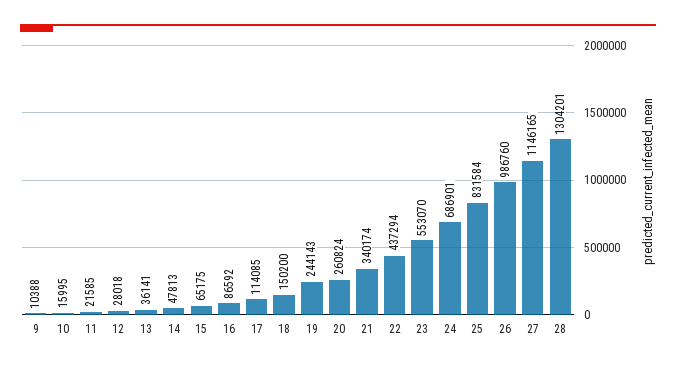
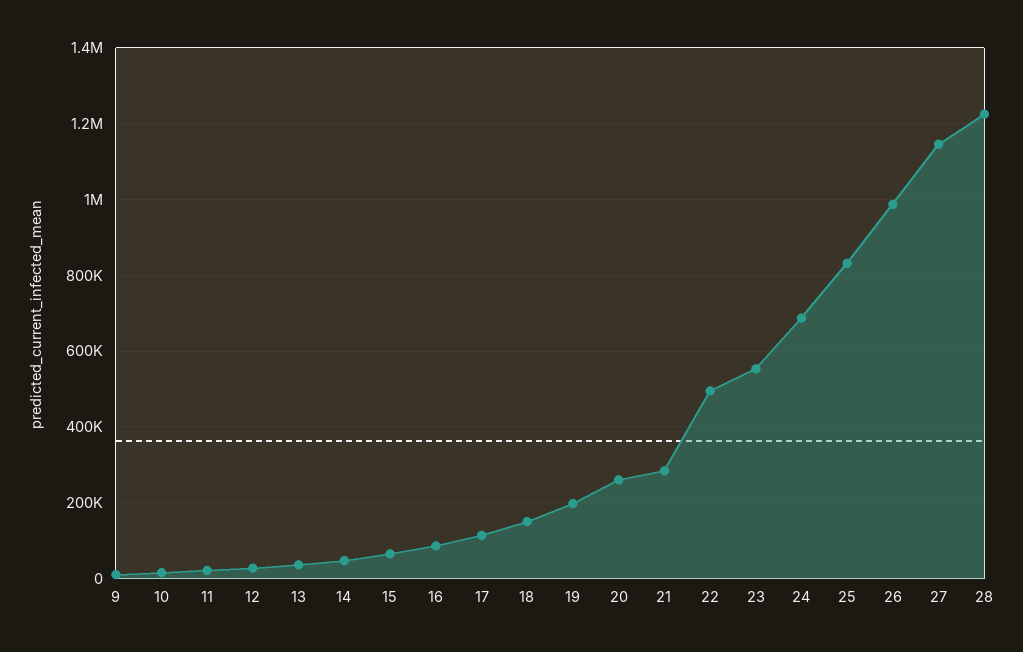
  {
    "9": 10388,
    "10": 15995,
    "11": 21585,
    "12": 28018,
    "13": 36141,
    "14": 47813,
    "15": 65175,
    "16": 86592,
    "17": 114085,
    "18": 150200,
-   "19": 244143,
+   "19": 200000,
    "20": 260824,
-   "21": 340174,
+   "21": 280000,
-   "22": 437294,
+   "22": 500000,
    "23": 553070,
    "24": 686901,
    "25": 831584,
    "26": 986760,
    "27": 1146165,
-   "28": 1304201
+   "28": 1220000
  }

